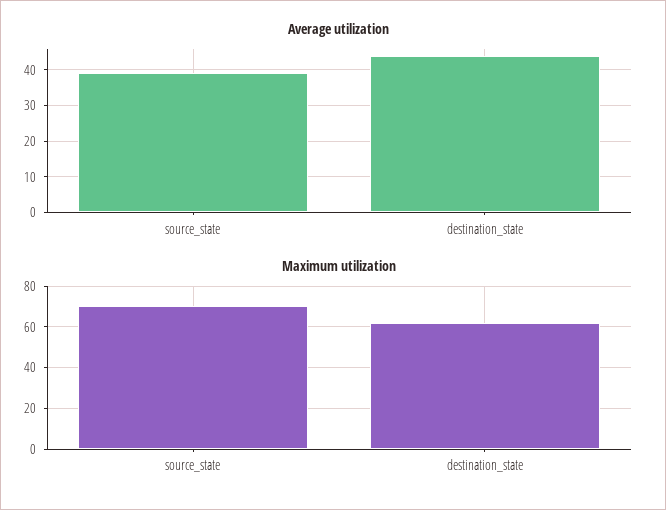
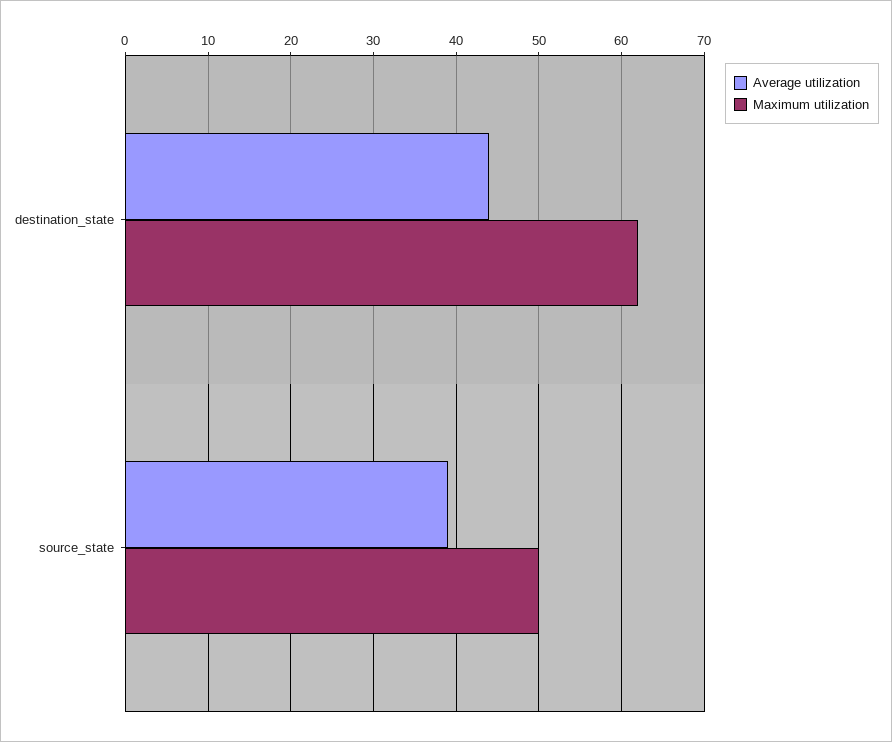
  {
    "Average utilization": {
      "source_state": 39,
      "destination_state": 44
    },
    "Maximum utilization": {
-     "source_state": 70,
+     "source_state": 50,
      "destination_state": 62
    }
  }

